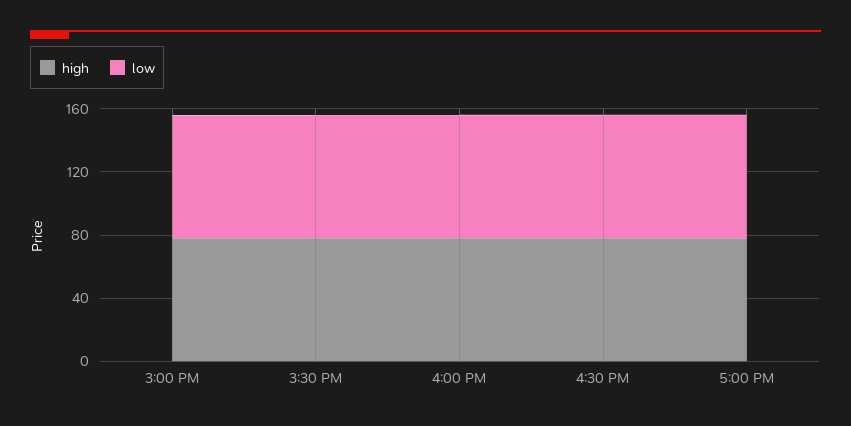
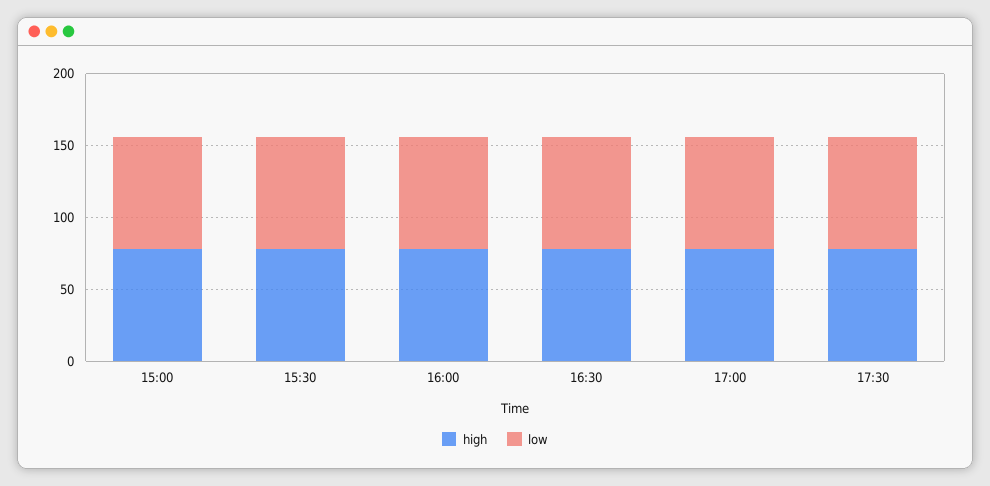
  {
    "high": {
      "3:00 PM": 80,
      "3:30 PM": 80,
      "4:00 PM": 80,
      "4:30 PM": 80,
-     "5:00 PM": 80
+     "5:00 PM": 80,
+     "17:30": 80
    },
    "low": {
      "3:00 PM": 80,
      "3:30 PM": 80,
      "4:00 PM": 80,
      "4:30 PM": 80,
-     "5:00 PM": 80
+     "5:00 PM": 80,
+     "17:30": 80
    }
  }

